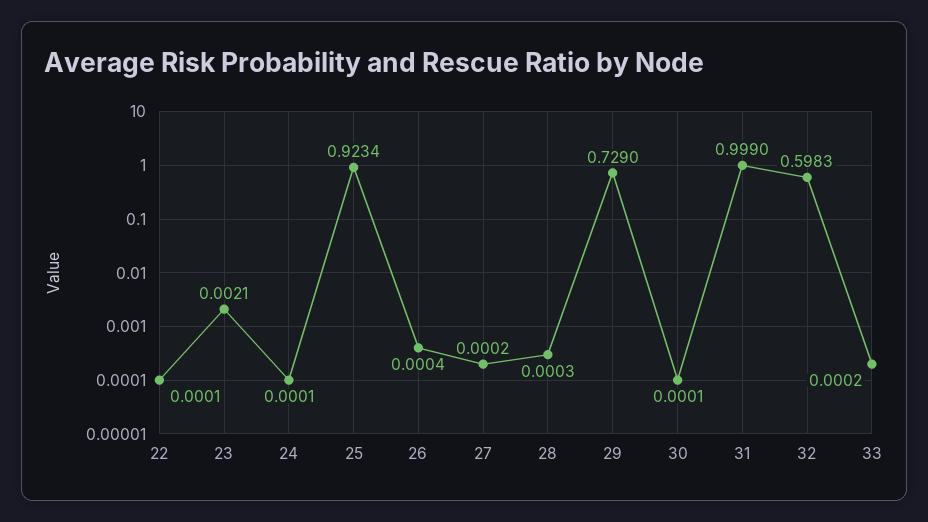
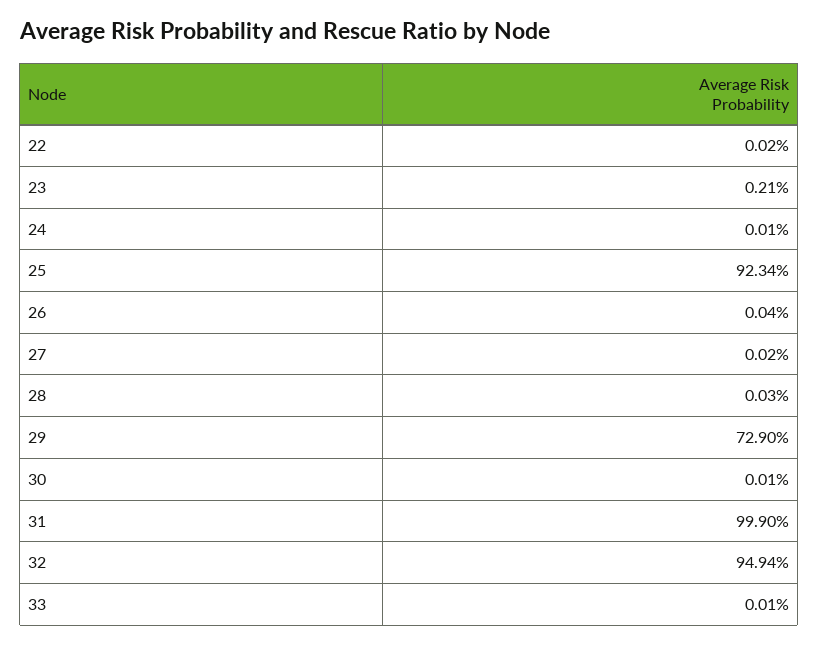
  {
-   "22": 0.0001,
+   "22": 0.0002,
    "23": 0.0021,
    "24": 0.0001,
    "25": 0.9234,
    "26": 0.0004,
    "27": 0.0002,
    "28": 0.0003,
    "29": 0.729,
    "30": 0.0001,
    "31": 0.999,
-   "32": 0.5983,
+   "32": 0.9494,
-   "33": 0.0002
+   "33": 0.0001
  }

